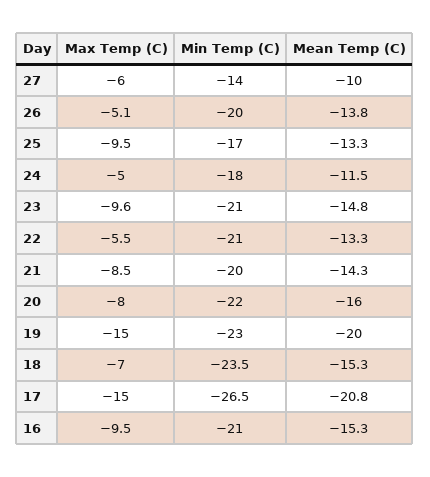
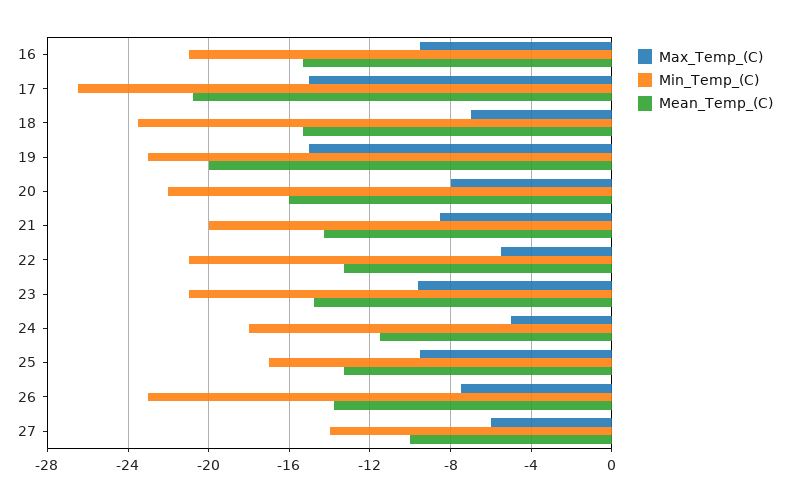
  {
    "Max Temp (C)": {
      "27": -6,
-     "26": -5.1,
+     "26": -7.5,
      "25": -9.5,
      "24": -5,
      "23": -9.6,
      "22": -5.5,
      "21": -8.5,
      "20": -8,
      "19": -15,
      "18": -7,
      "17": -15,
      "16": -9.5
    },
    "Min Temp (C)": {
      "27": -14,
-     "26": -20,
+     "26": -23,
      "25": -17,
      "24": -18,
      "23": -21,
      "22": -21,
      "21": -20,
      "20": -22,
      "19": -23,
      "18": -23.5,
      "17": -26.5,
      "16": -21
    },
    "Mean Temp (C)": {
      "27": -10,
      "26": -13.8,
      "25": -13.3,
      "24": -11.5,
      "23": -14.8,
      "22": -13.3,
      "21": -14.3,
      "20": -16,
      "19": -20,
      "18": -15.3,
      "17": -20.8,
      "16": -15.3
    }
  }

